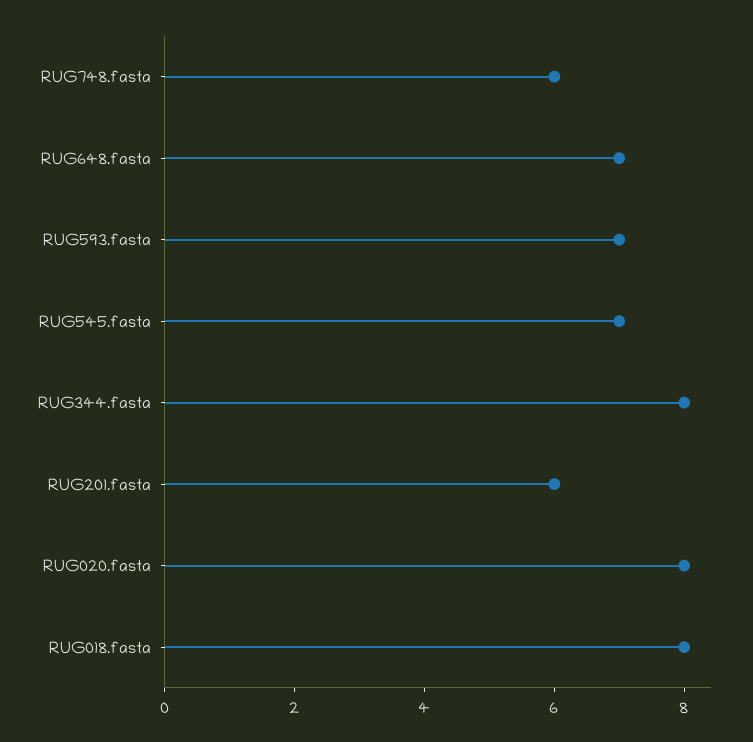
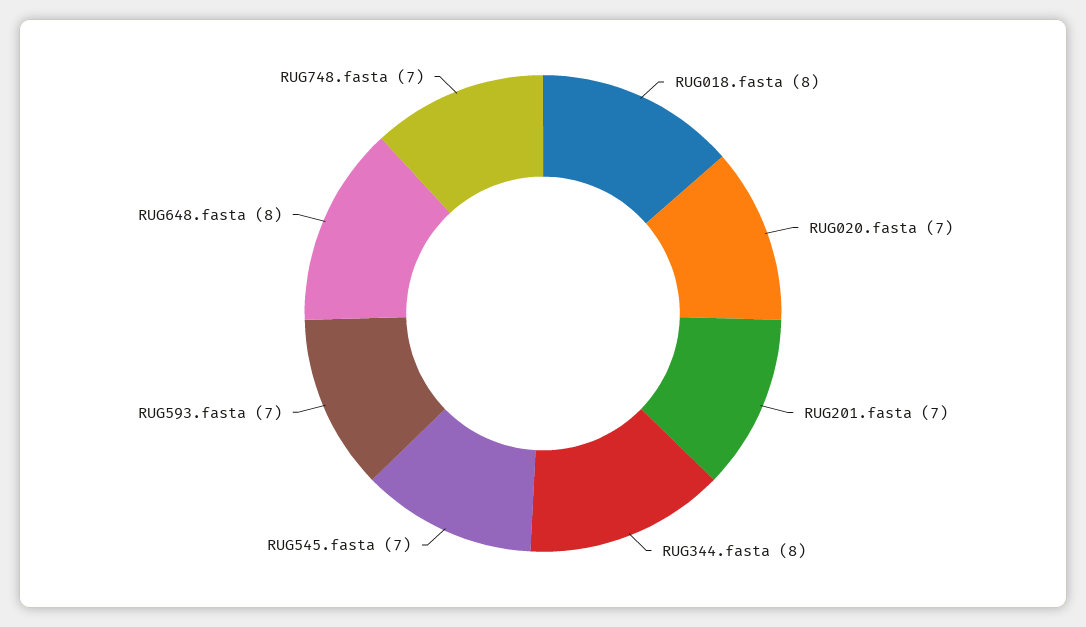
  {
-   "RUG748.fasta": 6,
+   "RUG748.fasta": 7,
-   "RUG648.fasta": 7,
+   "RUG648.fasta": 8,
    "RUG593.fasta": 7,
    "RUG545.fasta": 7,
    "RUG344.fasta": 8,
-   "RUG201.fasta": 6,
+   "RUG201.fasta": 7,
-   "RUG020.fasta": 8,
+   "RUG020.fasta": 7,
    "RUG018.fasta": 8
  }

